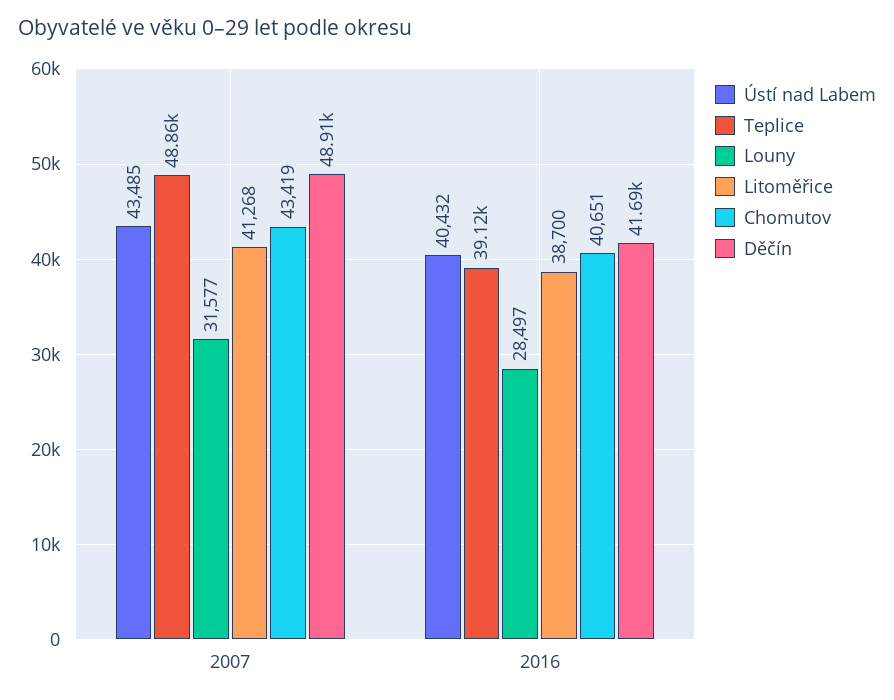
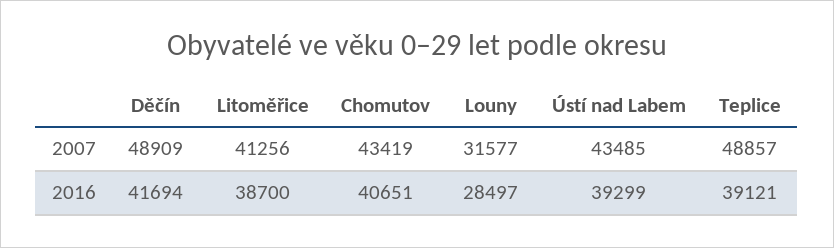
  {
    "Ústí nad Labem": {
      "2007": 43485,
-     "2016": 40432
+     "2016": 39299
    },
    "Teplice": {
      "2007": 48857,
      "2016": 39121
    },
    "Louny": {
      "2007": 31577,
      "2016": 28497
    },
    "Litoměřice": {
-     "2007": 41268,
+     "2007": 41256,
      "2016": 38700
    },
    "Chomutov": {
      "2007": 43419,
      "2016": 40651
    },
    "Děčín": {
      "2007": 48909,
      "2016": 41694
    }
  }

